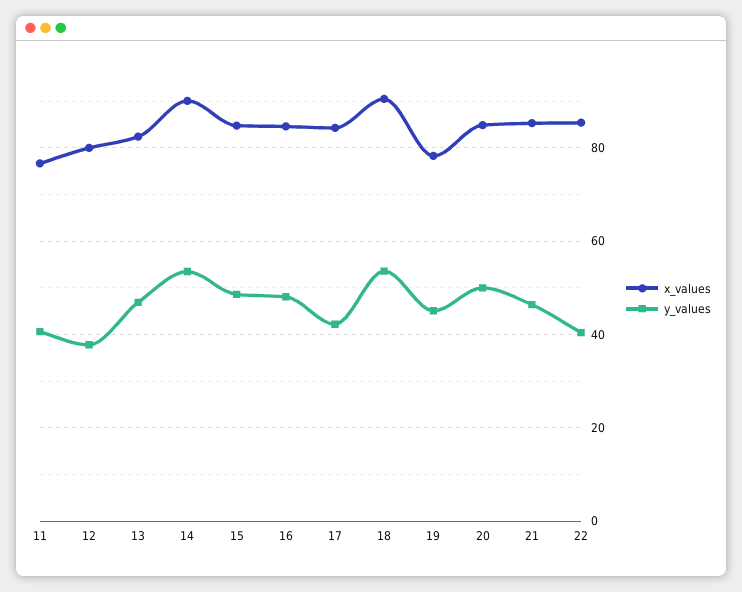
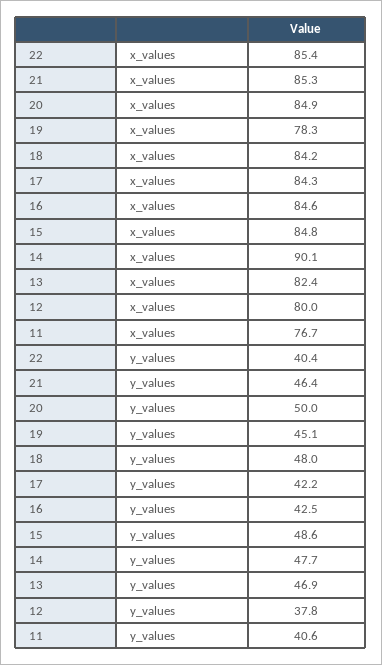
  {
    "x_values": {
      "11": 76.7,
      "12": 80,
      "13": 82.4,
      "14": 90.1,
      "15": 84.8,
      "16": 84.6,
      "17": 84.3,
-     "18": 90,
+     "18": 84.2,
      "19": 78.3,
      "20": 84.9,
      "21": 85.3,
      "22": 85.4
    },
    "y_values": {
      "11": 40.6,
      "12": 37.8,
      "13": 46.9,
-     "14": 54,
+     "14": 47.7,
      "15": 48.6,
-     "16": 48,
+     "16": 42.5,
      "17": 42.2,
-     "18": 54,
+     "18": 48,
      "19": 45.1,
      "20": 50,
      "21": 46.4,
      "22": 40.4
    }
  }

